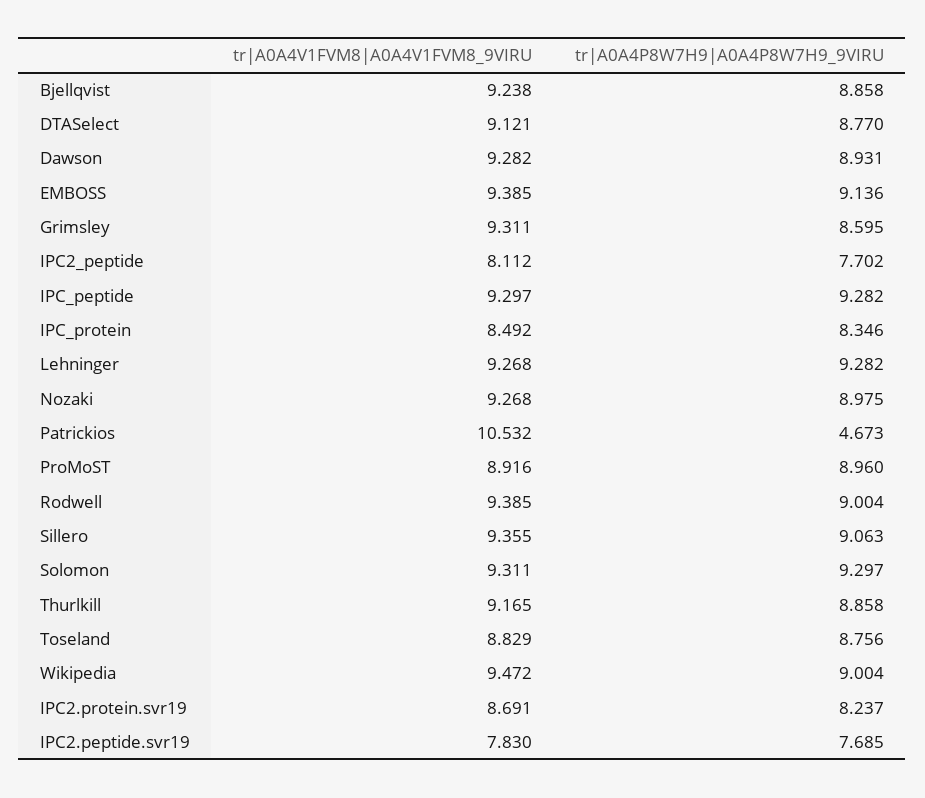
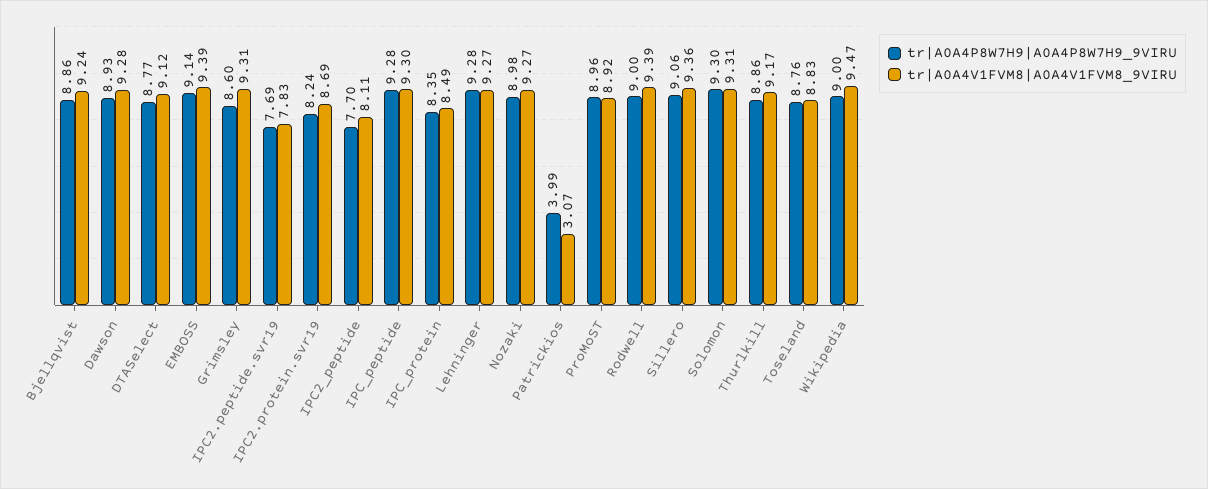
  {
    "tr|A0A4V1FVM8|A0A4V1FVM8_9VIRU": {
      "Bjellqvist": 9.238,
      "DTASelect": 9.121,
      "Dawson": 9.282,
      "EMBOSS": 9.385,
      "Grimsley": 9.311,
      "IPC2_peptide": 8.112,
      "IPC_peptide": 9.297,
      "IPC_protein": 8.492,
      "Lehninger": 9.268,
      "Nozaki": 9.268,
-     "Patrickios": 10.532,
+     "Patrickios": 3.07,
      "ProMoST": 8.916,
      "Rodwell": 9.385,
      "Sillero": 9.355,
      "Solomon": 9.311,
      "Thurlkill": 9.165,
      "Toseland": 8.829,
      "Wikipedia": 9.472,
      "IPC2.protein.svr19": 8.691,
      "IPC2.peptide.svr19": 7.83
    },
    "tr|A0A4P8W7H9|A0A4P8W7H9_9VIRU": {
      "Bjellqvist": 8.858,
      "DTASelect": 8.77,
      "Dawson": 8.931,
      "EMBOSS": 9.136,
      "Grimsley": 8.595,
      "IPC2_peptide": 7.702,
      "IPC_peptide": 9.282,
      "IPC_protein": 8.346,
      "Lehninger": 9.282,
      "Nozaki": 8.975,
-     "Patrickios": 4.673,
+     "Patrickios": 3.99,
      "ProMoST": 8.96,
      "Rodwell": 9.004,
      "Sillero": 9.063,
      "Solomon": 9.297,
      "Thurlkill": 8.858,
      "Toseland": 8.756,
      "Wikipedia": 9.004,
      "IPC2.protein.svr19": 8.237,
      "IPC2.peptide.svr19": 7.685
    }
  }

